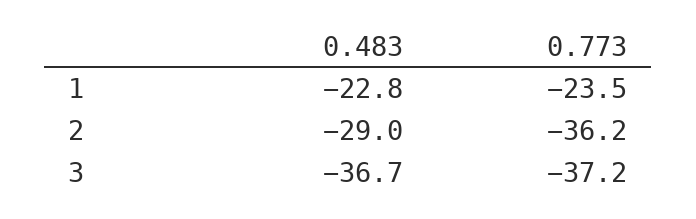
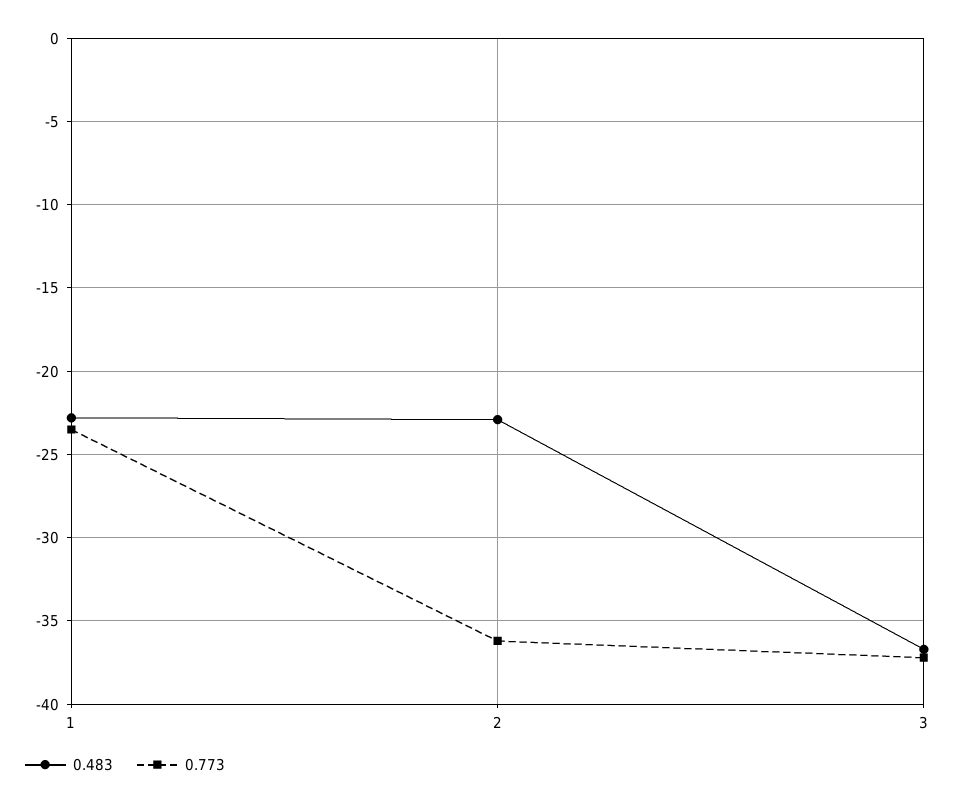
  {
    "0.483": {
      "1": -22.8,
-     "2": -29,
+     "2": -23,
      "3": -36.7
    },
    "0.773": {
      "1": -23.5,
      "2": -36.2,
      "3": -37.2
    }
  }

